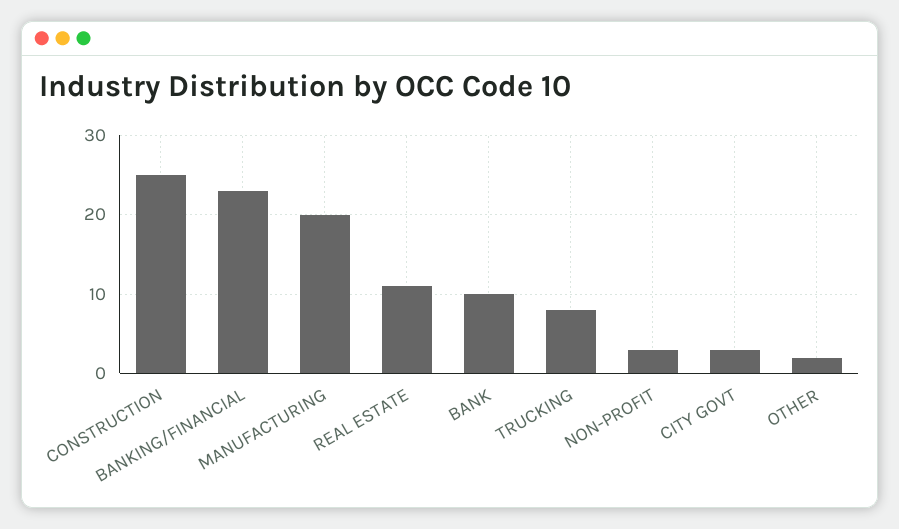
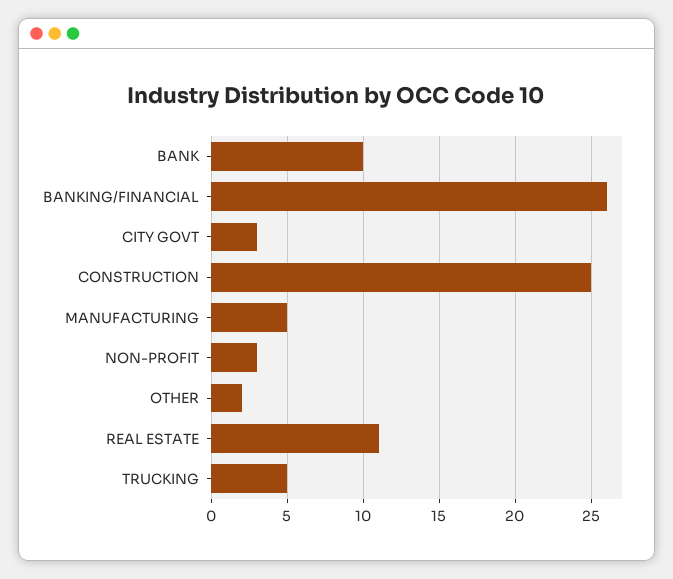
  {
    "CONSTRUCTION": 25,
-   "BANKING/FINANCIAL": 23,
+   "BANKING/FINANCIAL": 26,
-   "MANUFACTURING": 20,
+   "MANUFACTURING": 5,
    "REAL ESTATE": 11,
    "BANK": 10,
-   "TRUCKING": 8,
+   "TRUCKING": 5,
    "NON-PROFIT": 3,
    "CITY GOVT": 3,
    "OTHER": 2
  }

